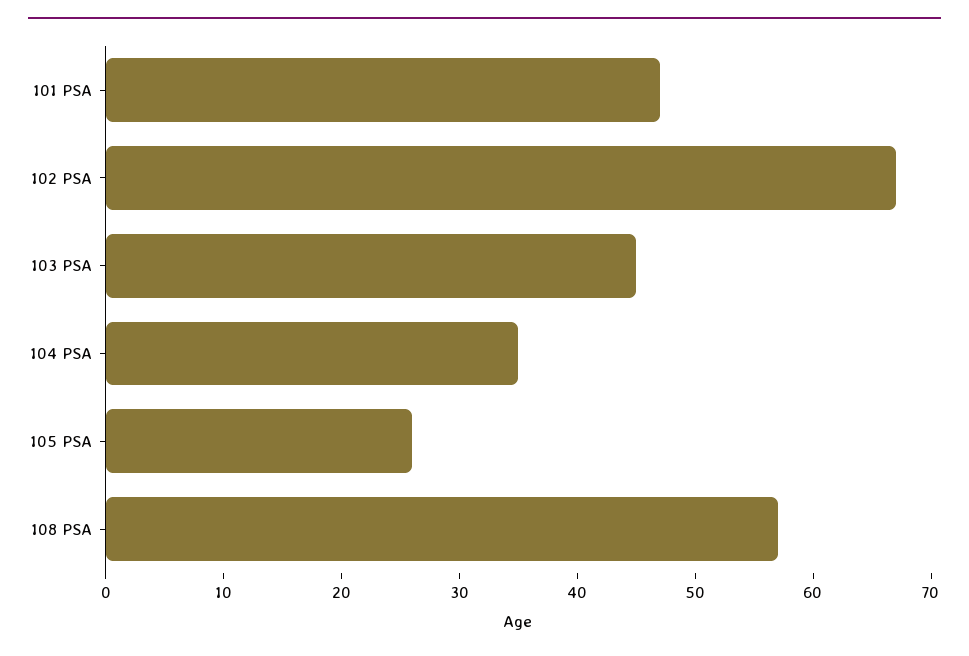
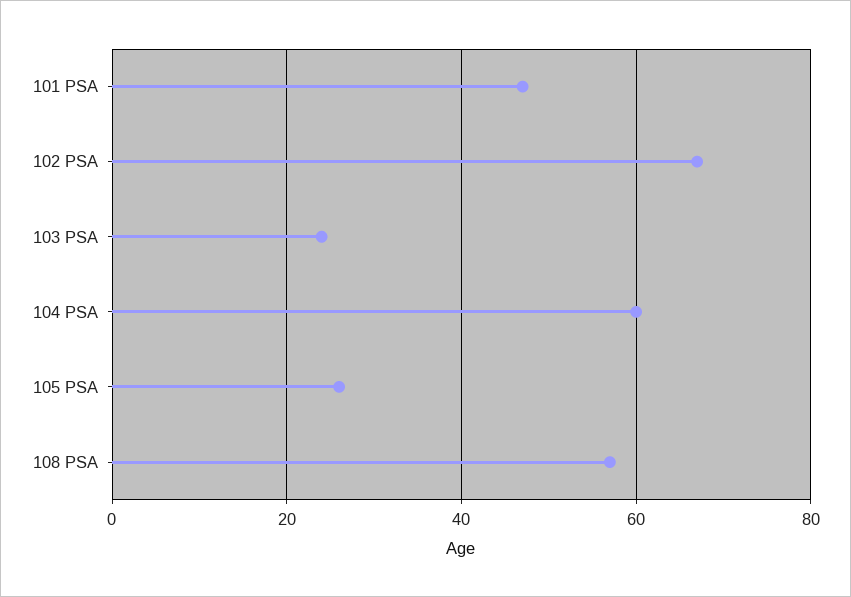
  {
    "101 PSA": 47,
    "102 PSA": 67,
-   "103 PSA": 45,
+   "103 PSA": 25,
-   "104 PSA": 35,
+   "104 PSA": 60,
    "105 PSA": 26,
    "108 PSA": 57
  }

